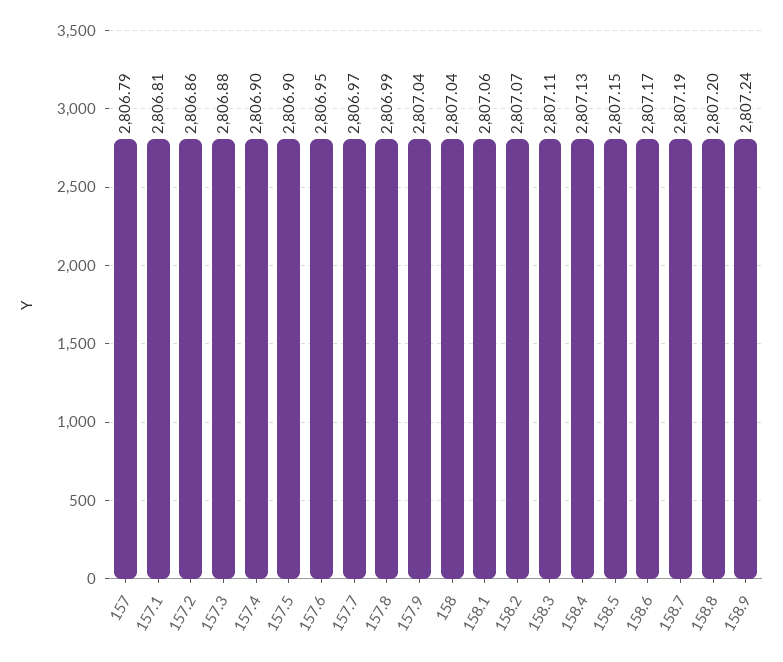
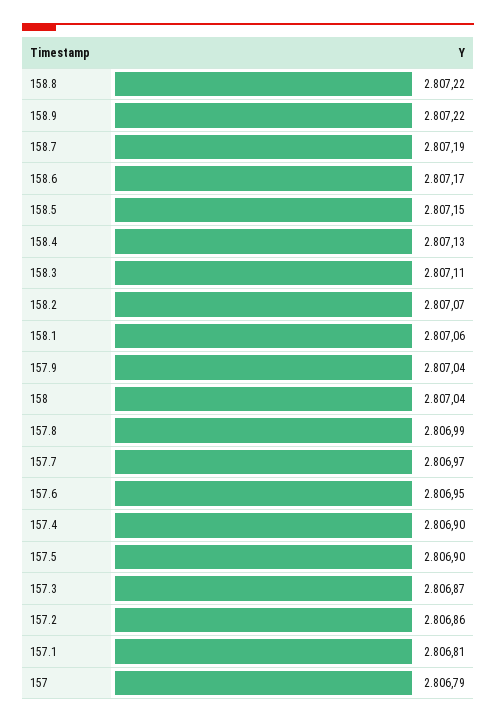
  {
    "157": 2806.79,
    "157.1": 2806.81,
    "157.2": 2806.86,
-   "157.3": 2806.88,
+   "157.3": 2806.87,
    "157.4": 2806.9,
    "157.5": 2806.9,
    "157.6": 2806.95,
    "157.7": 2806.97,
    "157.8": 2806.99,
    "157.9": 2807.04,
    "158": 2807.04,
    "158.1": 2807.06,
    "158.2": 2807.07,
    "158.3": 2807.11,
    "158.4": 2807.13,
    "158.5": 2807.15,
    "158.6": 2807.17,
    "158.7": 2807.19,
-   "158.8": 2807.2,
+   "158.8": 2807.22,
-   "158.9": 2807.24
+   "158.9": 2807.22
  }

